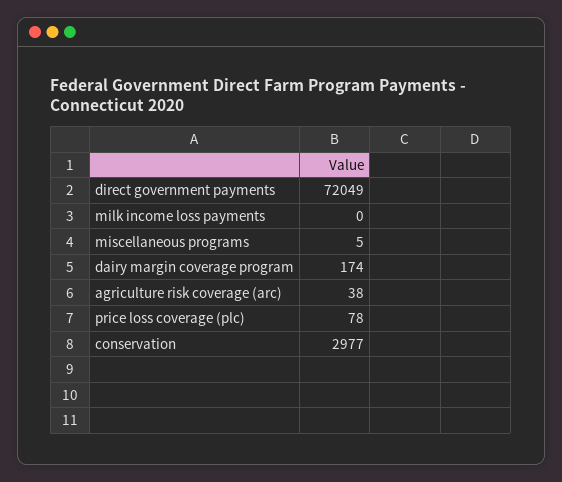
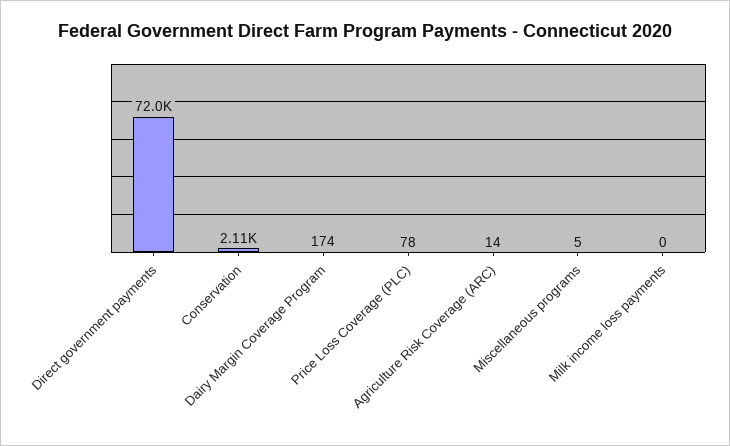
  {
    "direct government payments": 72049,
    "milk income loss payments": 0,
    "miscellaneous programs": 5,
    "dairy margin coverage program": 174,
-   "agriculture risk coverage (arc)": 38,
+   "agriculture risk coverage (arc)": 14,
    "price loss coverage (plc)": 78,
-   "conservation": 2977
+   "conservation": 2110
  }

